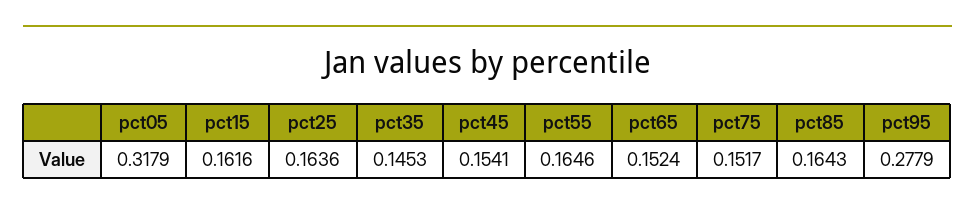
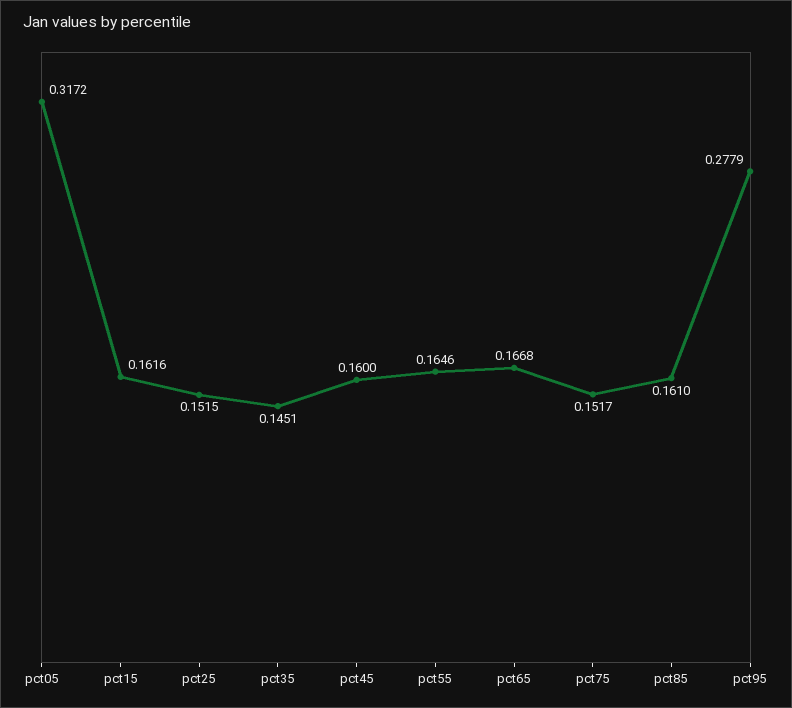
  {
-   "pct05": 0.3179,
+   "pct05": 0.3172,
    "pct15": 0.1616,
-   "pct25": 0.1636,
+   "pct25": 0.1515,
-   "pct35": 0.1453,
+   "pct35": 0.1451,
-   "pct45": 0.1541,
+   "pct45": 0.16,
    "pct55": 0.1646,
-   "pct65": 0.1524,
+   "pct65": 0.1668,
    "pct75": 0.1517,
-   "pct85": 0.1643,
+   "pct85": 0.161,
    "pct95": 0.2779
  }

